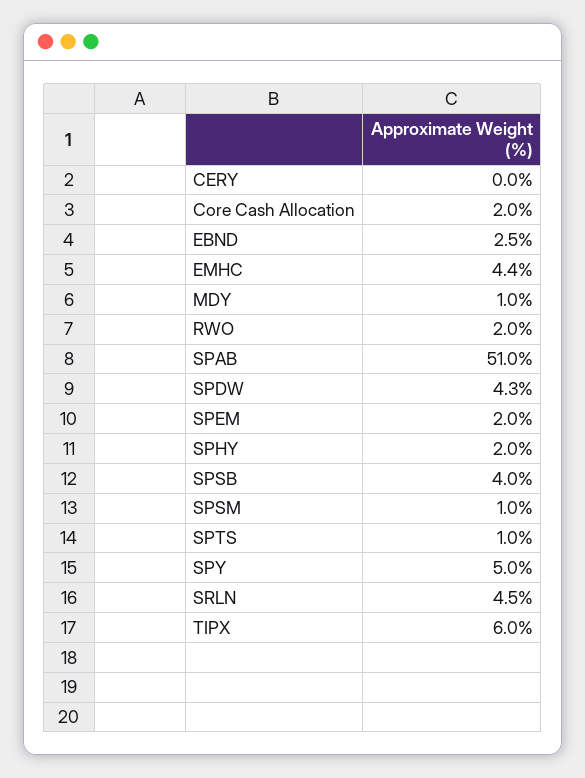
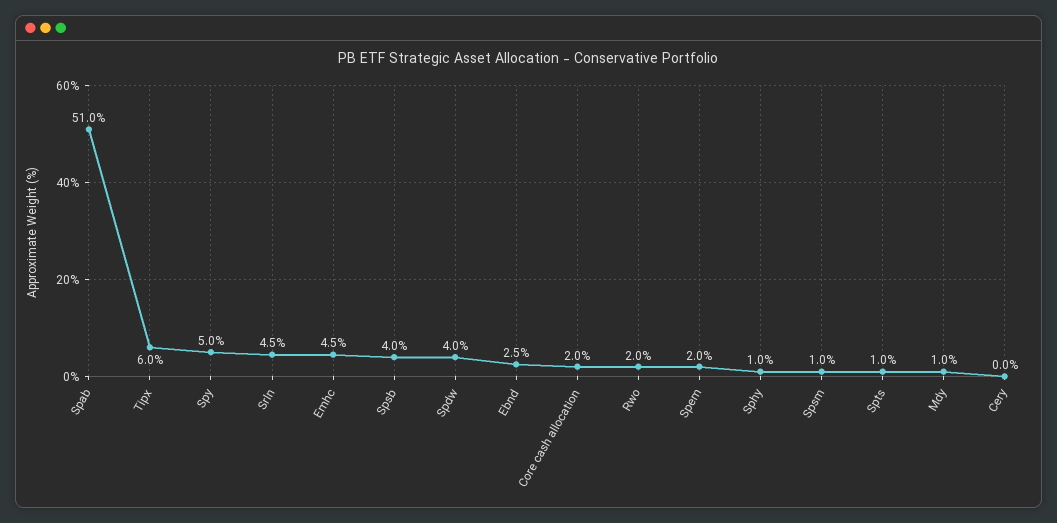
  {
    "CERY": 0,
    "Core Cash Allocation": 2,
    "EBND": 2.5,
-   "EMHC": 4.4,
+   "EMHC": 4.5,
    "MDY": 1,
    "RWO": 2,
    "SPAB": 51,
-   "SPDW": 4.3,
+   "SPDW": 4,
    "SPEM": 2,
-   "SPHY": 2,
+   "SPHY": 1,
    "SPSB": 4,
    "SPSM": 1,
    "SPTS": 1,
    "SPY": 5,
    "SRLN": 4.5,
    "TIPX": 6
  }

